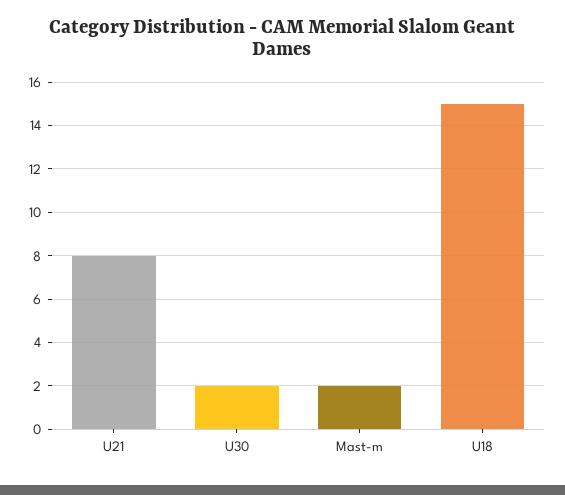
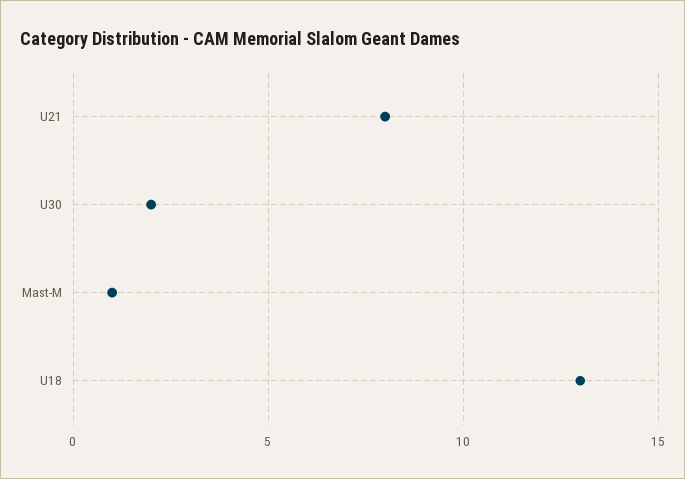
  {
    "U21": 8,
    "U30": 2,
-   "Mast-m": 2,
+   "Mast-m": 1,
-   "U18": 15
+   "U18": 13
  }

